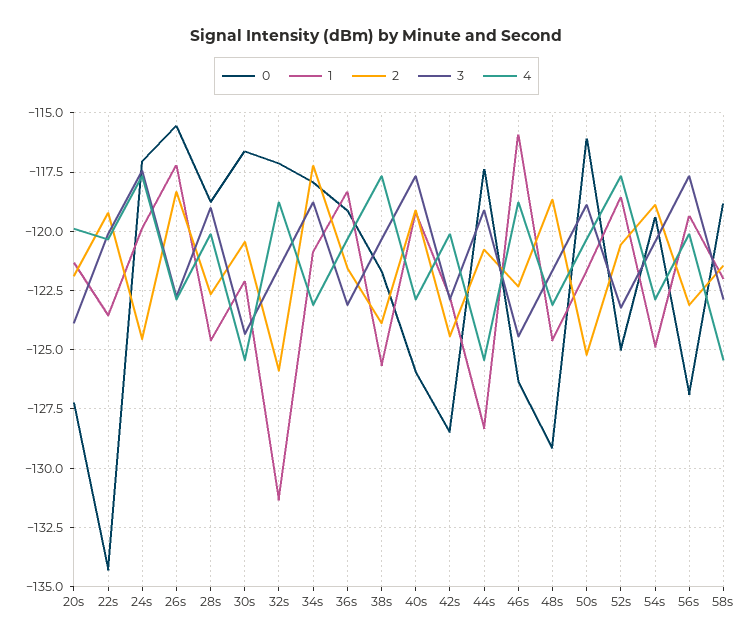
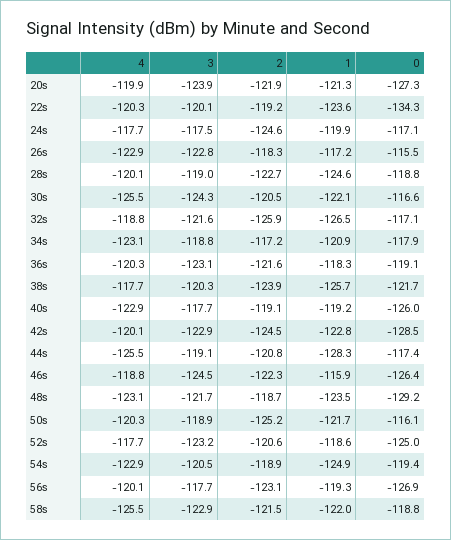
  {
    "0": {
      "20s": -127.3,
      "22s": -134.3,
      "24s": -117.1,
      "26s": -115.5,
      "28s": -118.8,
      "30s": -116.6,
      "32s": -117.1,
      "34s": -117.9,
      "36s": -119.1,
      "38s": -121.7,
      "40s": -126,
      "42s": -128.5,
      "44s": -117.4,
      "46s": -126.4,
      "48s": -129.2,
      "50s": -116.1,
      "52s": -125,
      "54s": -119.4,
      "56s": -126.9,
      "58s": -118.8
    },
    "1": {
      "20s": -121.3,
      "22s": -123.6,
      "24s": -119.9,
      "26s": -117.2,
      "28s": -124.6,
      "30s": -122.1,
-     "32s": -131.5,
+     "32s": -126.5,
      "34s": -120.9,
      "36s": -118.3,
      "38s": -125.7,
      "40s": -119.2,
      "42s": -122.8,
      "44s": -128.3,
      "46s": -115.9,
-     "48s": -124.5,
+     "48s": -123.5,
      "50s": -121.7,
      "52s": -118.6,
      "54s": -124.9,
      "56s": -119.3,
      "58s": -122
    },
    "2": {
      "20s": -121.9,
      "22s": -119.2,
      "24s": -124.6,
      "26s": -118.3,
      "28s": -122.7,
      "30s": -120.5,
      "32s": -125.9,
      "34s": -117.2,
      "36s": -121.6,
      "38s": -123.9,
      "40s": -119.1,
      "42s": -124.5,
      "44s": -120.8,
      "46s": -122.3,
      "48s": -118.7,
      "50s": -125.2,
      "52s": -120.6,
      "54s": -118.9,
      "56s": -123.1,
      "58s": -121.5
    },
    "3": {
      "20s": -123.9,
      "22s": -120.1,
      "24s": -117.5,
      "26s": -122.8,
      "28s": -119,
      "30s": -124.3,
      "32s": -121.6,
      "34s": -118.8,
      "36s": -123.1,
      "38s": -120.3,
      "40s": -117.7,
      "42s": -122.9,
      "44s": -119.1,
      "46s": -124.5,
      "48s": -121.7,
      "50s": -118.9,
      "52s": -123.2,
      "54s": -120.5,
      "56s": -117.7,
      "58s": -122.9
    },
    "4": {
      "20s": -119.9,
      "22s": -120.3,
      "24s": -117.7,
      "26s": -122.9,
      "28s": -120.1,
      "30s": -125.5,
      "32s": -118.8,
      "34s": -123.1,
      "36s": -120.3,
      "38s": -117.7,
      "40s": -122.9,
      "42s": -120.1,
      "44s": -125.5,
      "46s": -118.8,
      "48s": -123.1,
      "50s": -120.3,
      "52s": -117.7,
      "54s": -122.9,
      "56s": -120.1,
      "58s": -125.5
    }
  }

